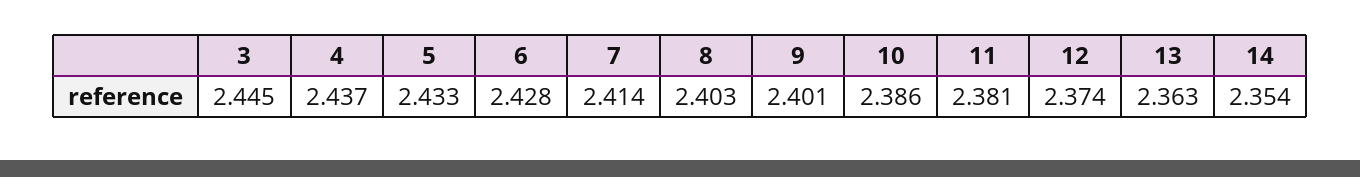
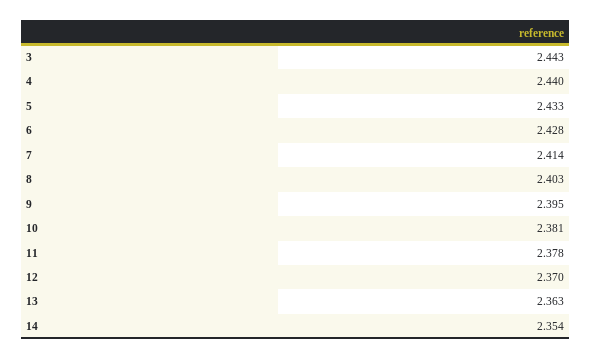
  {
-   "3": 2.445,
+   "3": 2.443,
-   "4": 2.437,
+   "4": 2.44,
    "5": 2.433,
    "6": 2.428,
    "7": 2.414,
    "8": 2.403,
-   "9": 2.401,
+   "9": 2.395,
-   "10": 2.386,
+   "10": 2.381,
-   "11": 2.381,
+   "11": 2.378,
-   "12": 2.374,
+   "12": 2.37,
    "13": 2.363,
    "14": 2.354
  }

